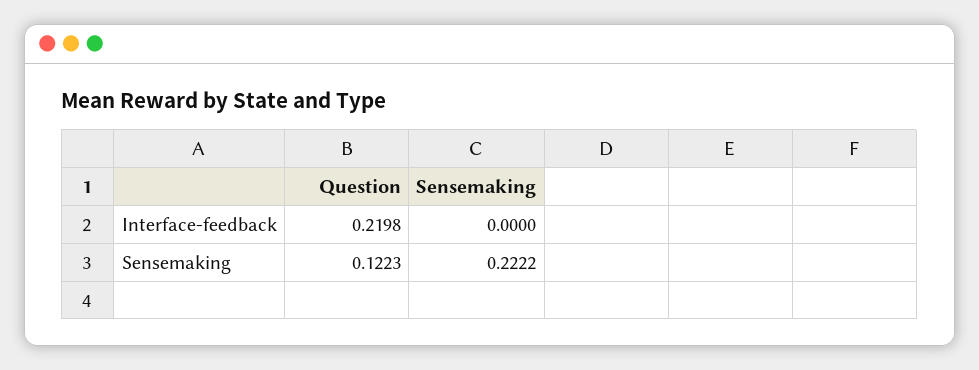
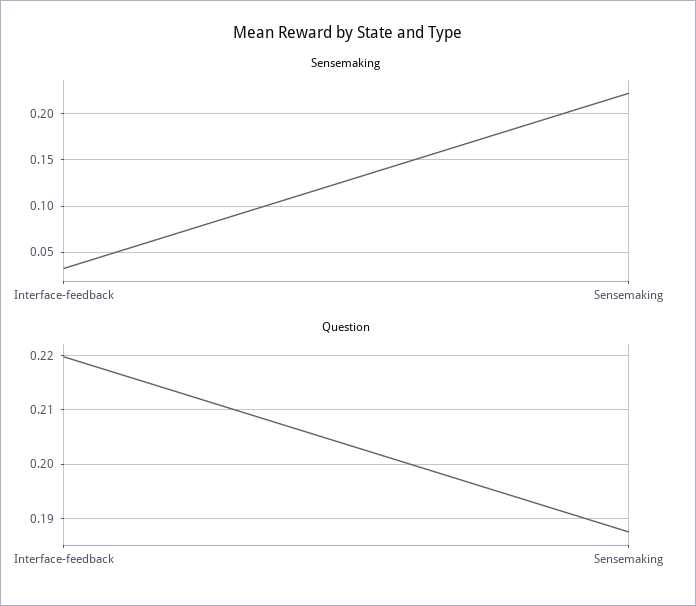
  {
    "Question": {
      "Interface-feedback": 0.2198,
-     "Sensemaking": 0.1223
+     "Sensemaking": 0.188
    },
    "Sensemaking": {
-     "Interface-feedback": 0,
+     "Interface-feedback": 0.03,
      "Sensemaking": 0.2222
    }
  }

